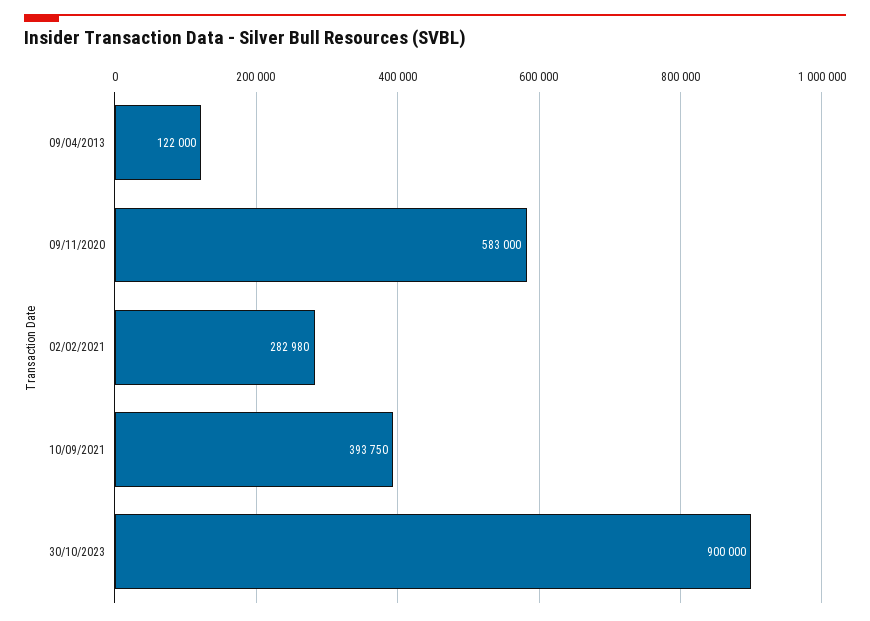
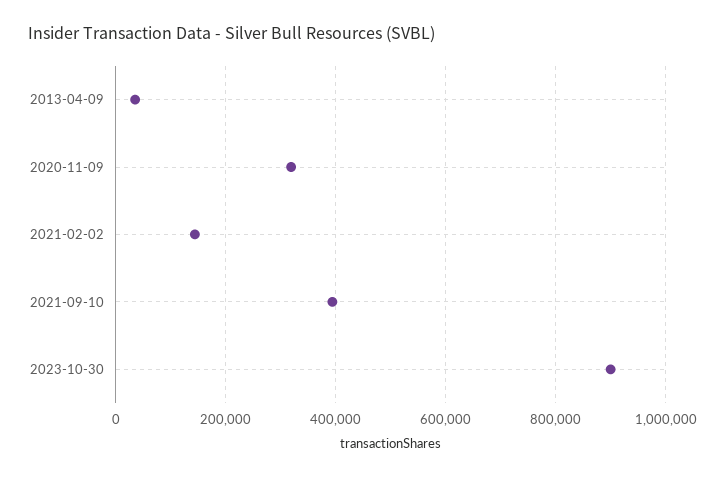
  {
-   "09/04/2013": 122000,
+   "09/04/2013": 40000,
-   "09/11/2020": 583000,
+   "09/11/2020": 320000,
-   "02/02/2021": 282980,
+   "02/02/2021": 140000,
    "10/09/2021": 393750,
    "30/10/2023": 900000
  }

